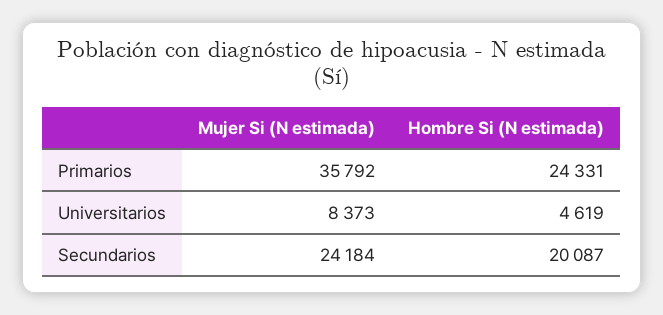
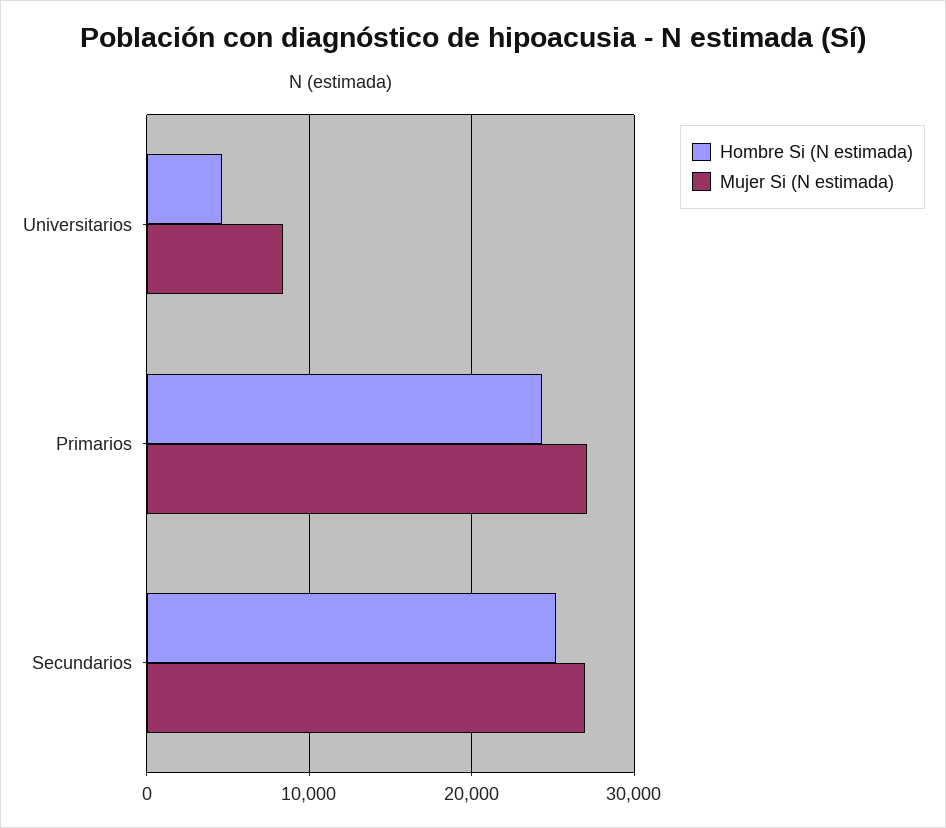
  {
    "Mujer Si (N estimada)": {
-     "Primarios": 35792,
+     "Primarios": 27000,
      "Universitarios": 8373,
-     "Secundarios": 24184
+     "Secundarios": 27000
    },
    "Hombre Si (N estimada)": {
      "Primarios": 24331,
      "Universitarios": 4619,
-     "Secundarios": 20087
+     "Secundarios": 25000
    }
  }

